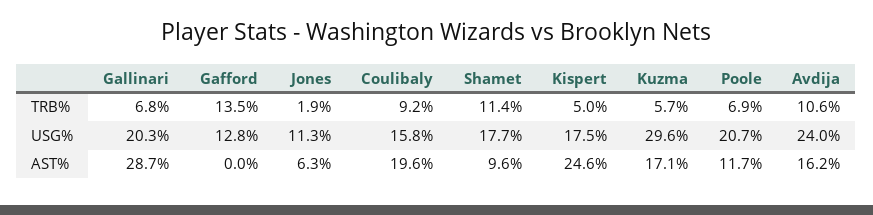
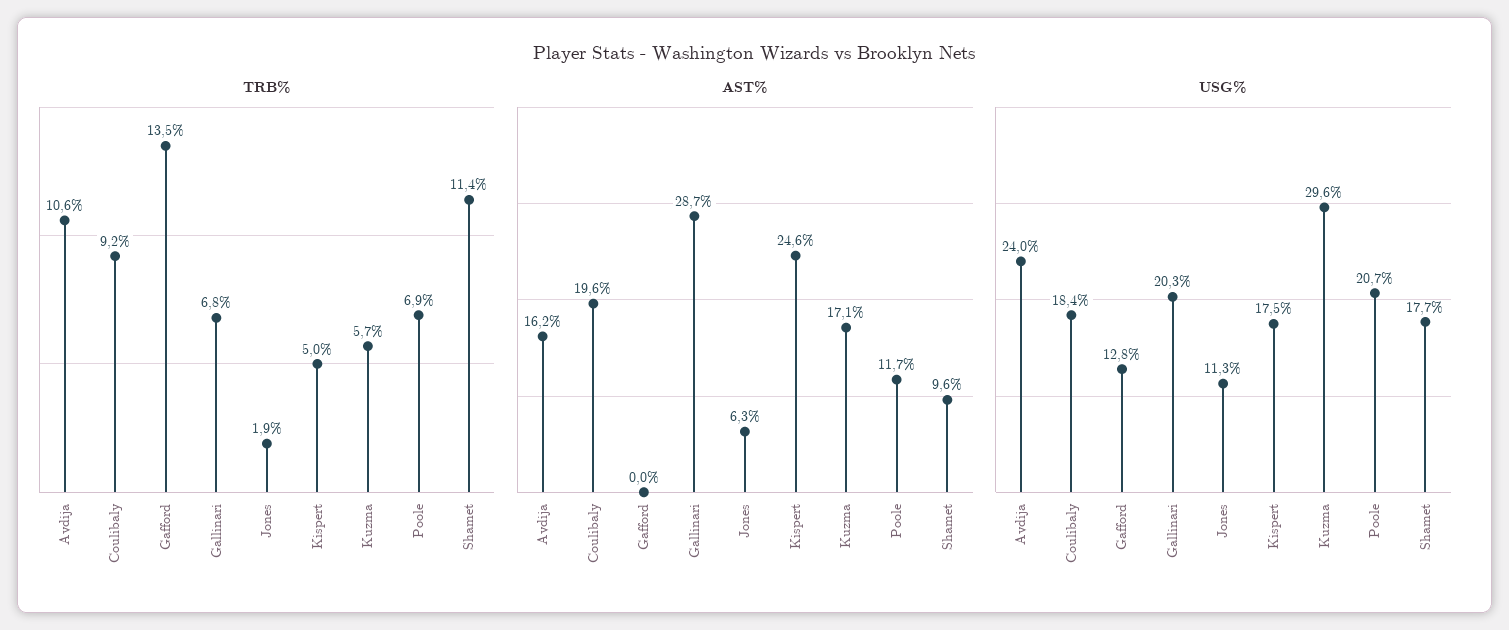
  {
    "TRB%": {
      "Gallinari": 6.8,
      "Gafford": 13.5,
      "Jones": 1.9,
      "Coulibaly": 9.2,
      "Shamet": 11.4,
      "Kispert": 5,
      "Kuzma": 5.7,
      "Poole": 6.9,
      "Avdija": 10.6
    },
    "USG%": {
      "Gallinari": 20.3,
      "Gafford": 12.8,
      "Jones": 11.3,
-     "Coulibaly": 15.8,
+     "Coulibaly": 18.4,
      "Shamet": 17.7,
      "Kispert": 17.5,
      "Kuzma": 29.6,
      "Poole": 20.7,
      "Avdija": 24
    },
    "AST%": {
      "Gallinari": 28.7,
      "Gafford": 0,
      "Jones": 6.3,
      "Coulibaly": 19.6,
      "Shamet": 9.6,
      "Kispert": 24.6,
      "Kuzma": 17.1,
      "Poole": 11.7,
      "Avdija": 16.2
    }
  }

